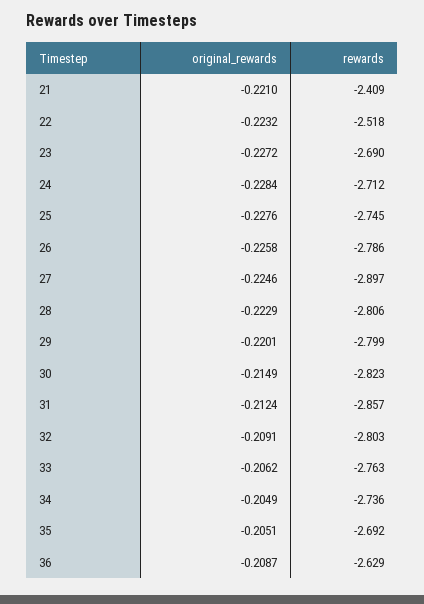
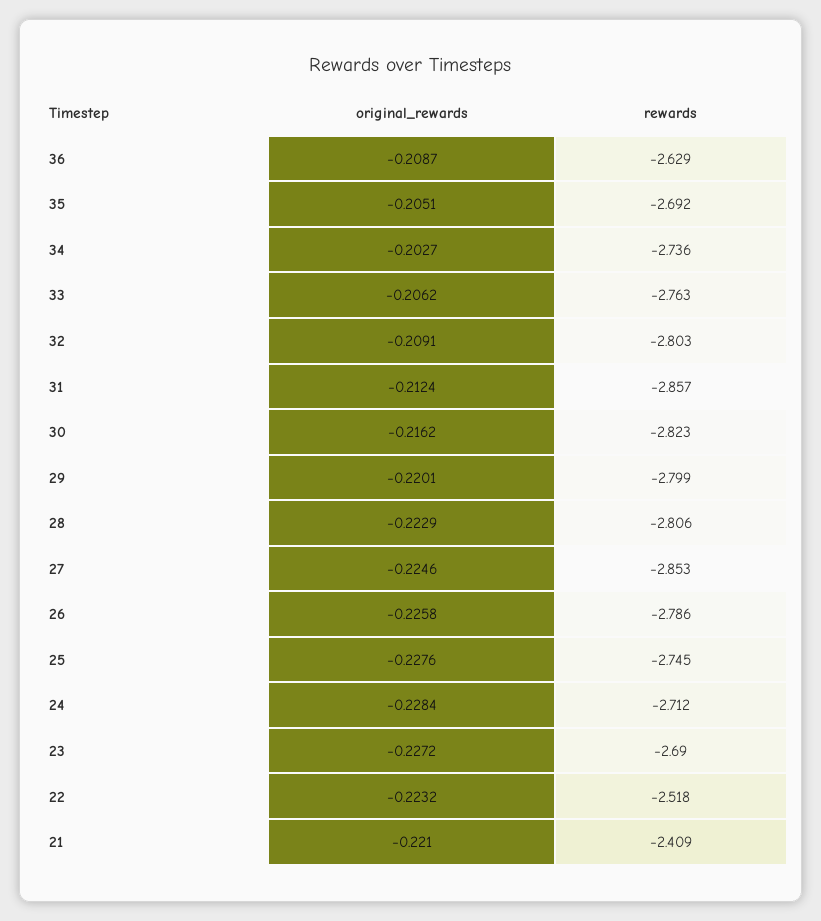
  {
    "original_rewards": {
      "21": -0.221,
      "22": -0.2232,
      "23": -0.2272,
      "24": -0.2284,
      "25": -0.2276,
      "26": -0.2258,
      "27": -0.2246,
      "28": -0.2229,
      "29": -0.2201,
-     "30": -0.2149,
+     "30": -0.2162,
      "31": -0.2124,
      "32": -0.2091,
      "33": -0.2062,
-     "34": -0.2049,
+     "34": -0.2027,
      "35": -0.2051,
      "36": -0.2087
    },
    "rewards": {
      "21": -2.409,
      "22": -2.518,
      "23": -2.69,
      "24": -2.712,
      "25": -2.745,
      "26": -2.786,
-     "27": -2.897,
+     "27": -2.853,
      "28": -2.806,
      "29": -2.799,
      "30": -2.823,
      "31": -2.857,
      "32": -2.803,
      "33": -2.763,
      "34": -2.736,
      "35": -2.692,
      "36": -2.629
    }
  }

